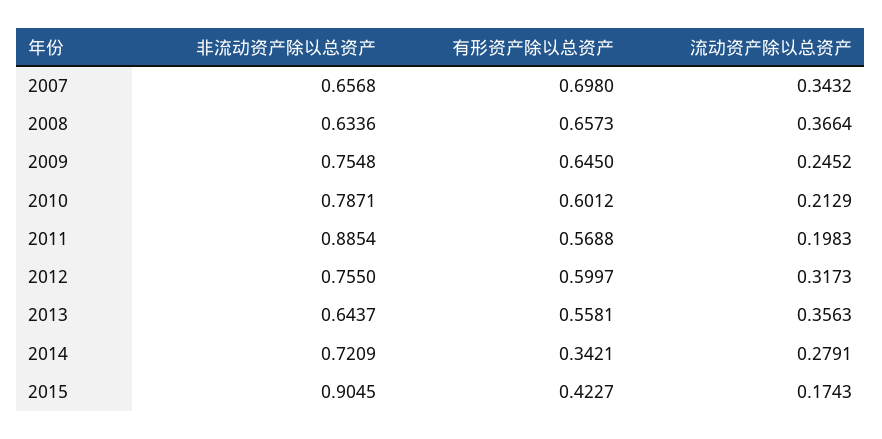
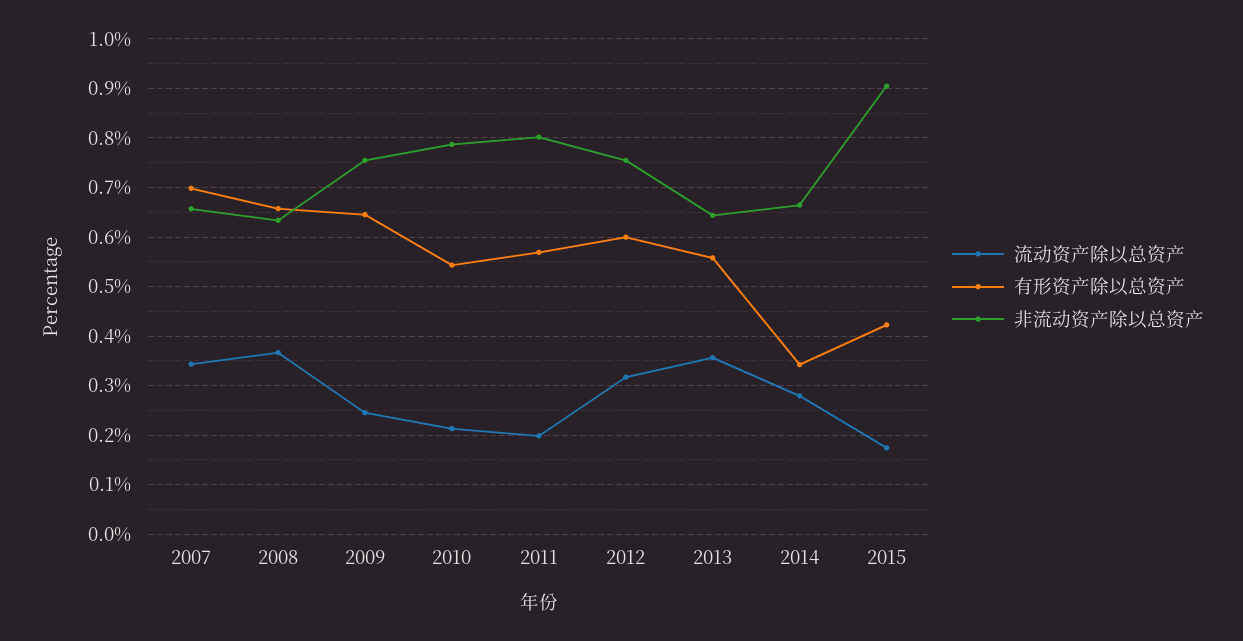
  {
    "非流动资产除以总资产": {
      "2007": 0.6568,
      "2008": 0.6336,
      "2009": 0.7548,
      "2010": 0.7871,
-     "2011": 0.8854,
+     "2011": 0.8,
      "2012": 0.755,
      "2013": 0.6437,
-     "2014": 0.7209,
+     "2014": 0.66,
      "2015": 0.9045
    },
    "有形资产除以总资产": {
      "2007": 0.698,
      "2008": 0.6573,
      "2009": 0.645,
-     "2010": 0.6012,
+     "2010": 0.54,
      "2011": 0.5688,
      "2012": 0.5997,
      "2013": 0.5581,
      "2014": 0.3421,
      "2015": 0.4227
    },
    "流动资产除以总资产": {
      "2007": 0.3432,
      "2008": 0.3664,
      "2009": 0.2452,
      "2010": 0.2129,
      "2011": 0.1983,
      "2012": 0.3173,
      "2013": 0.3563,
      "2014": 0.2791,
      "2015": 0.1743
    }
  }

